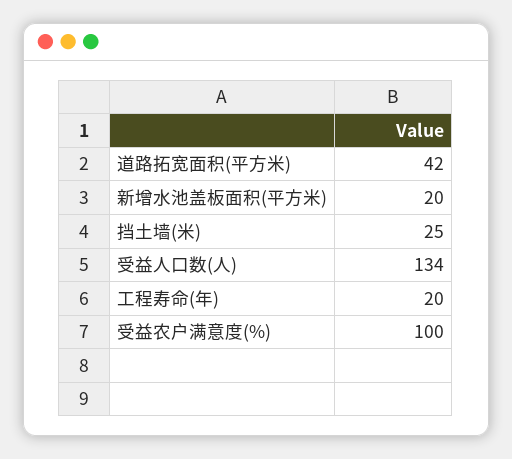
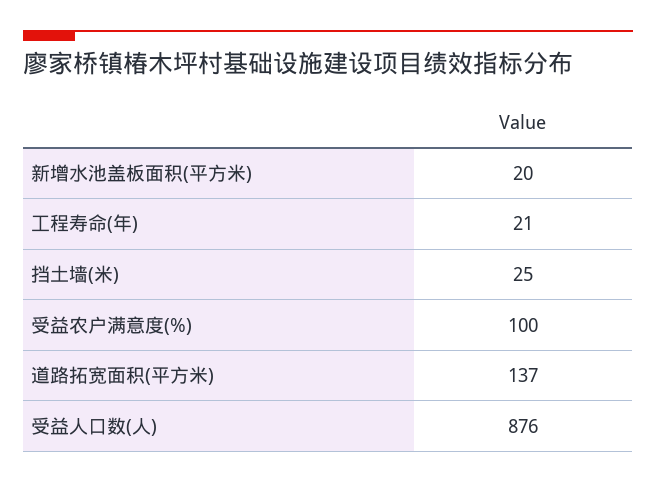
  {
-   "道路拓宽面积(平方米)": 42,
+   "道路拓宽面积(平方米)": 137,
    "新增水池盖板面积(平方米)": 20,
    "挡土墙(米)": 25,
-   "受益人口数(人)": 134,
+   "受益人口数(人)": 876,
-   "工程寿命(年)": 20,
+   "工程寿命(年)": 21,
    "受益农户满意度(%)": 100
  }

